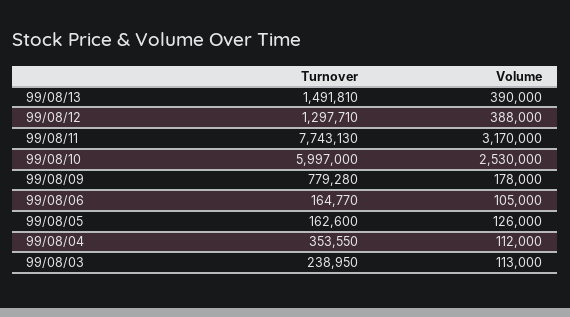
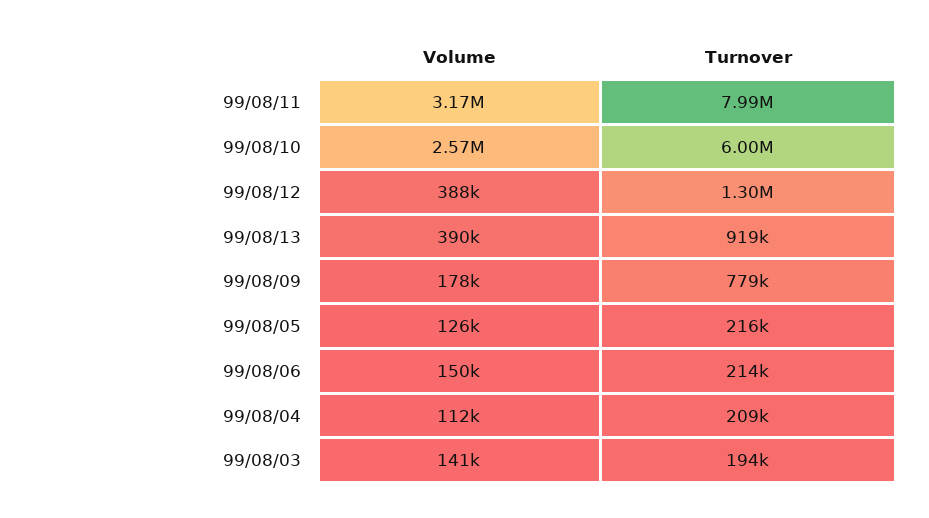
  {
    "Turnover": {
-     "99/08/13": 1491810,
+     "99/08/13": 919000,
      "99/08/12": 1297710,
-     "99/08/11": 7743130,
+     "99/08/11": 7990000,
      "99/08/10": 5997000,
      "99/08/09": 779280,
-     "99/08/06": 164770,
+     "99/08/06": 214000,
-     "99/08/05": 162600,
+     "99/08/05": 216000,
-     "99/08/04": 353550,
+     "99/08/04": 209000,
-     "99/08/03": 238950
+     "99/08/03": 194000
    },
    "Volume": {
      "99/08/13": 390000,
      "99/08/12": 388000,
      "99/08/11": 3170000,
-     "99/08/10": 2530000,
+     "99/08/10": 2570000,
      "99/08/09": 178000,
-     "99/08/06": 105000,
+     "99/08/06": 150000,
      "99/08/05": 126000,
      "99/08/04": 112000,
-     "99/08/03": 113000
+     "99/08/03": 141000
    }
  }

